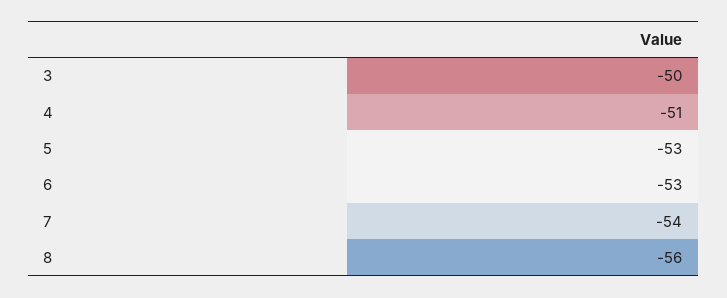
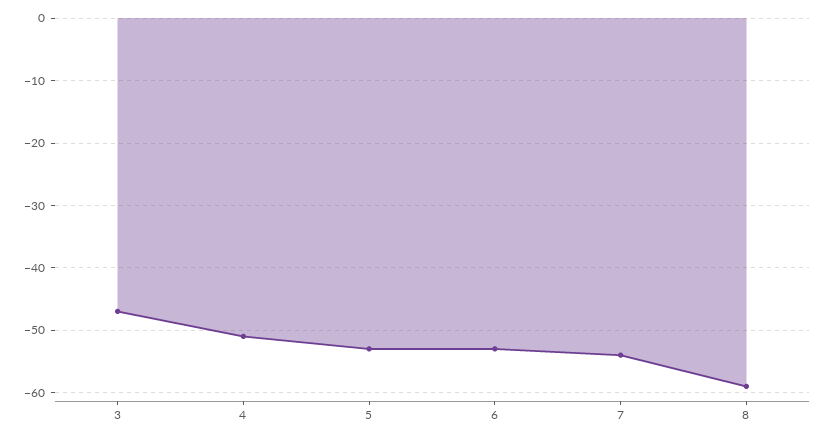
  {
-   "3": -50,
+   "3": -47,
    "4": -51,
    "5": -53,
    "6": -53,
    "7": -54,
-   "8": -56
+   "8": -59
  }

